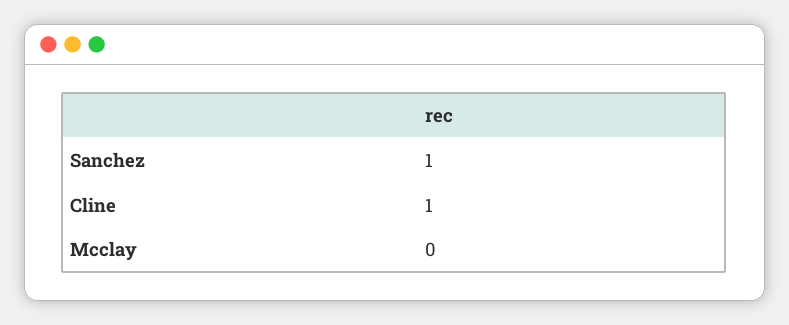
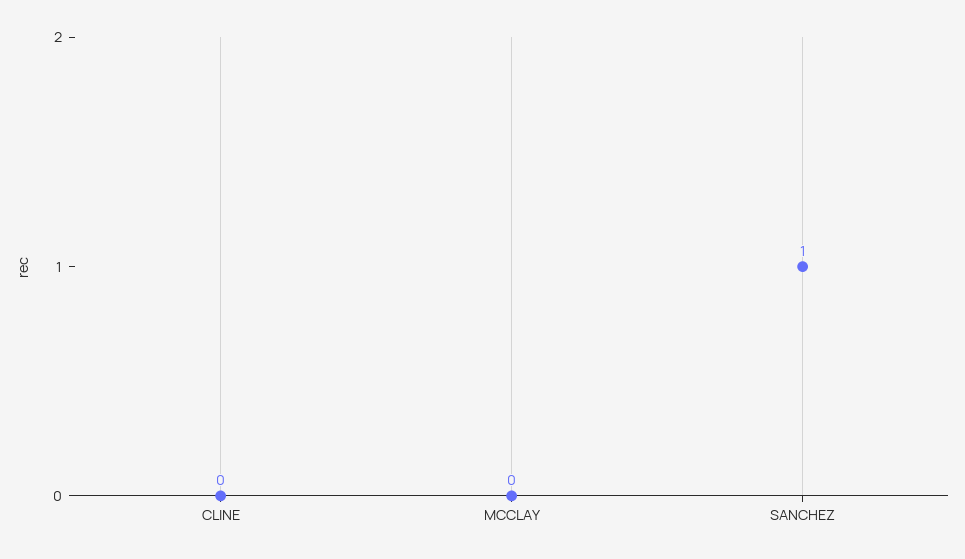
  {
    "Sanchez": 1,
-   "Cline": 1,
+   "Cline": 0,
    "Mcclay": 0
  }

